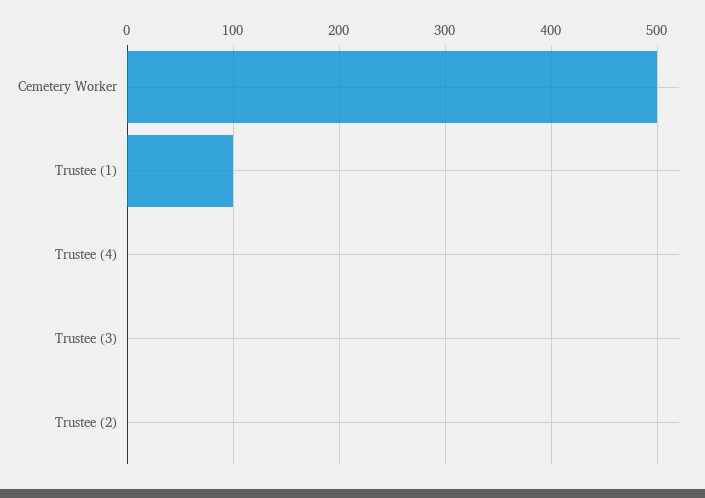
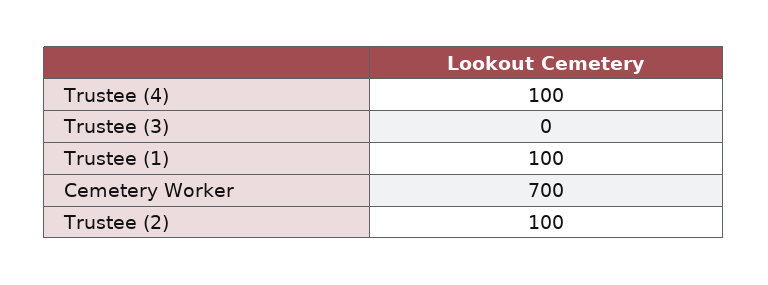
  {
-   "Cemetery Worker": 500,
+   "Cemetery Worker": 700,
    "Trustee (1)": 100,
-   "Trustee (4)": 0,
+   "Trustee (4)": 100,
    "Trustee (3)": 0,
-   "Trustee (2)": 0
+   "Trustee (2)": 100
  }

